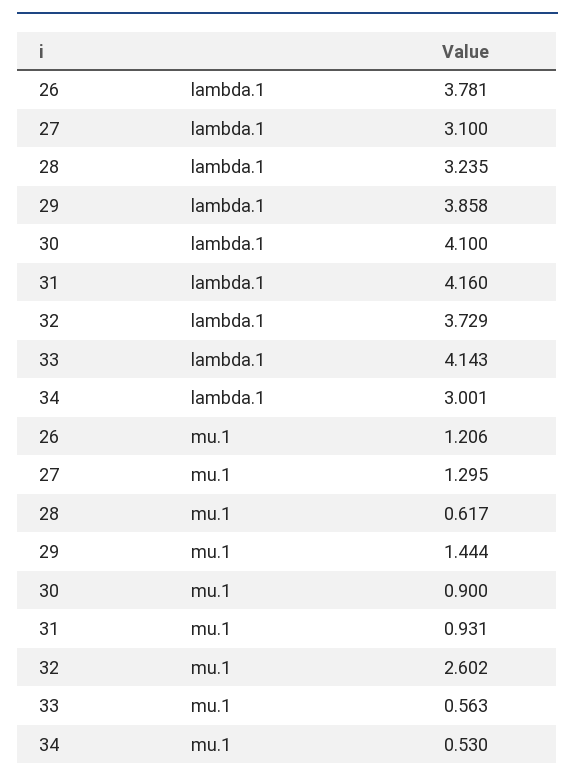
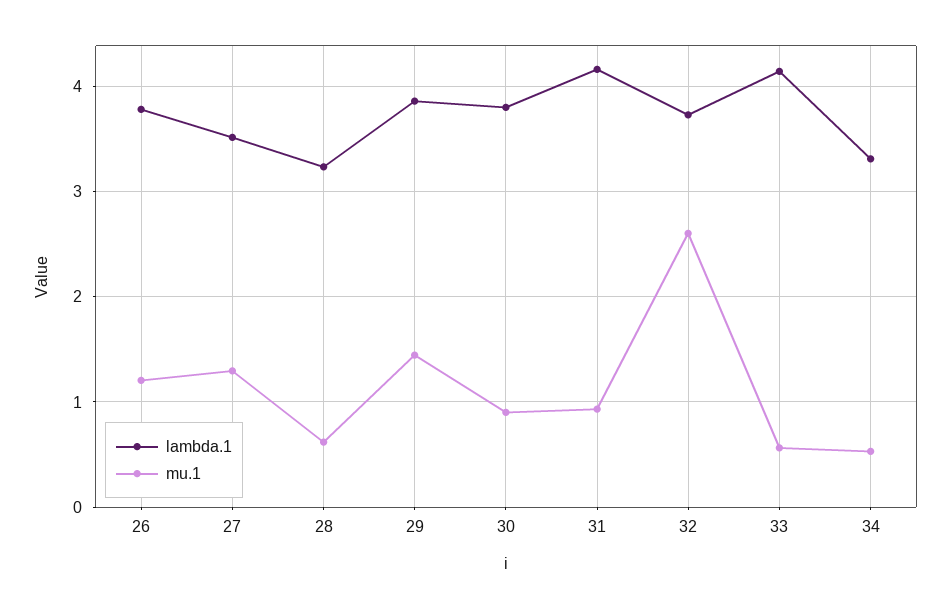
  {
    "lambda.1": {
      "26": 3.781,
-     "27": 3.1,
+     "27": 3.5,
      "28": 3.235,
      "29": 3.858,
-     "30": 4.1,
+     "30": 3.8,
      "31": 4.16,
      "32": 3.729,
      "33": 4.143,
-     "34": 3.001
+     "34": 3.3
    },
    "mu.1": {
      "26": 1.206,
      "27": 1.295,
      "28": 0.617,
      "29": 1.444,
      "30": 0.9,
      "31": 0.931,
      "32": 2.602,
      "33": 0.563,
      "34": 0.53
    }
  }

